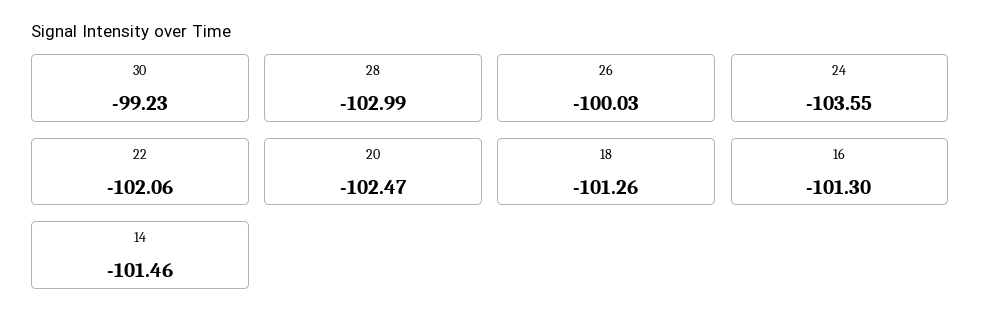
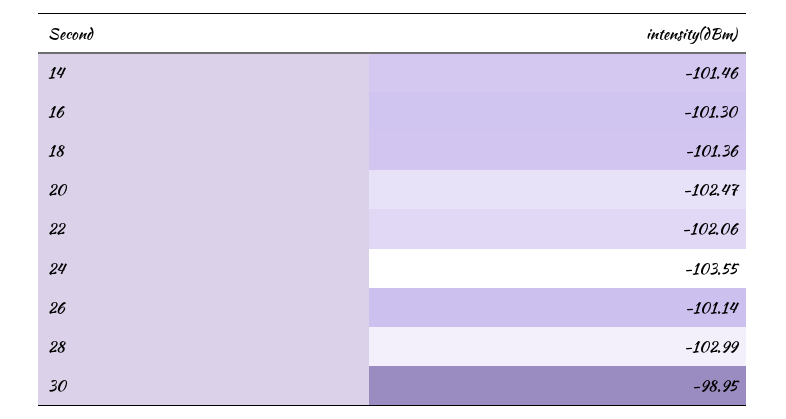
  {
-   "30": -99.23,
+   "30": -98.95,
    "28": -102.99,
-   "26": -100.03,
+   "26": -101.14,
    "24": -103.55,
    "22": -102.06,
    "20": -102.47,
-   "18": -101.26,
+   "18": -101.36,
    "16": -101.3,
    "14": -101.46
  }

